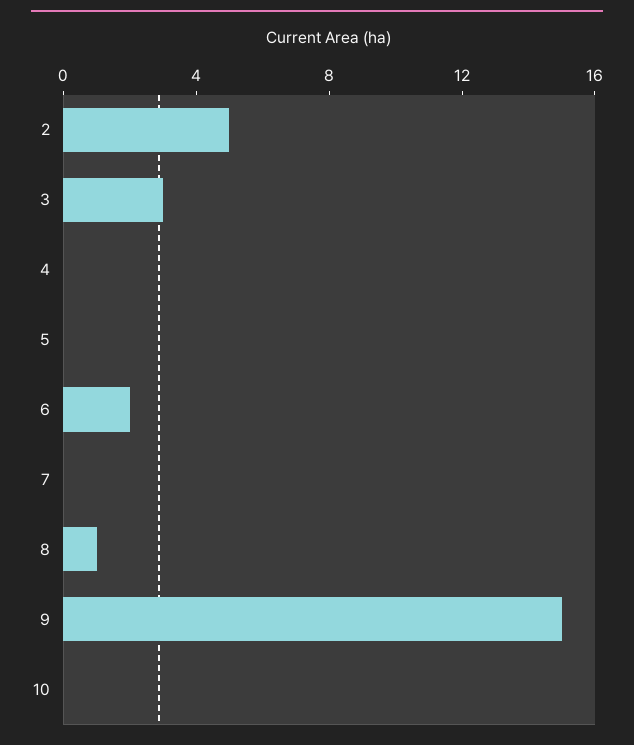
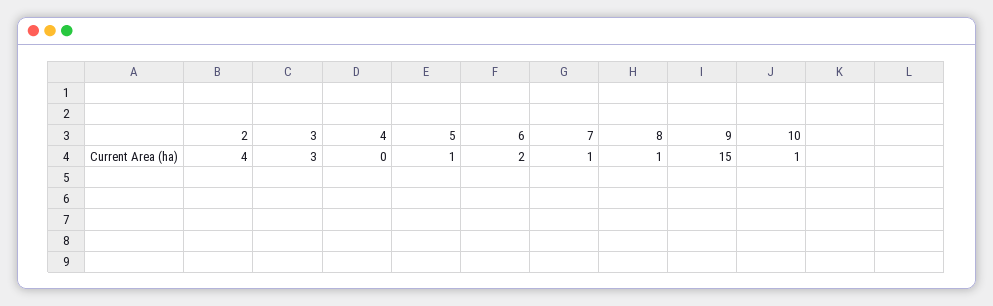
  {
-   "2": 5,
+   "2": 4,
    "3": 3,
    "4": 0,
-   "5": 0,
+   "5": 1,
    "6": 2,
-   "7": 0,
+   "7": 1,
    "8": 1,
    "9": 15,
-   "10": 0
+   "10": 1
  }

